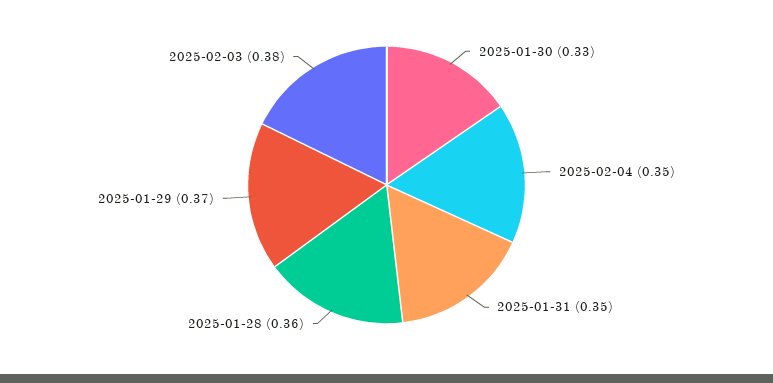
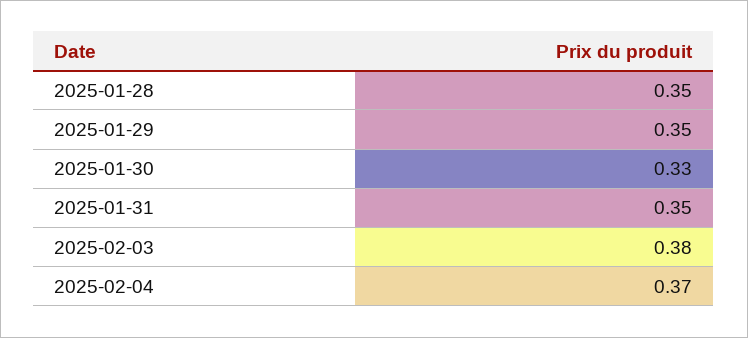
  {
    "2025-01-30": 0.33,
-   "2025-02-04": 0.35,
+   "2025-02-04": 0.37,
    "2025-01-31": 0.35,
-   "2025-01-28": 0.36,
+   "2025-01-28": 0.35,
-   "2025-01-29": 0.37,
+   "2025-01-29": 0.35,
    "2025-02-03": 0.38
  }

